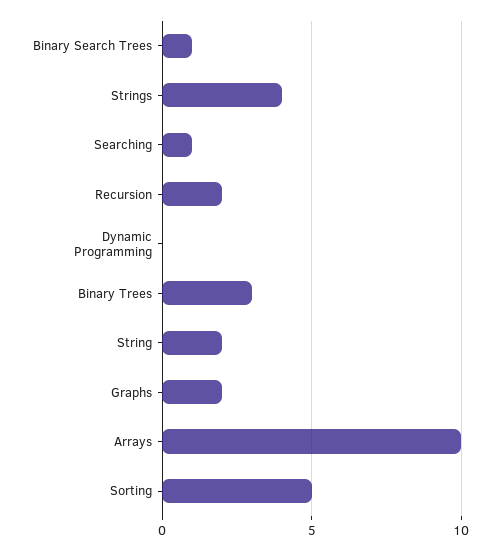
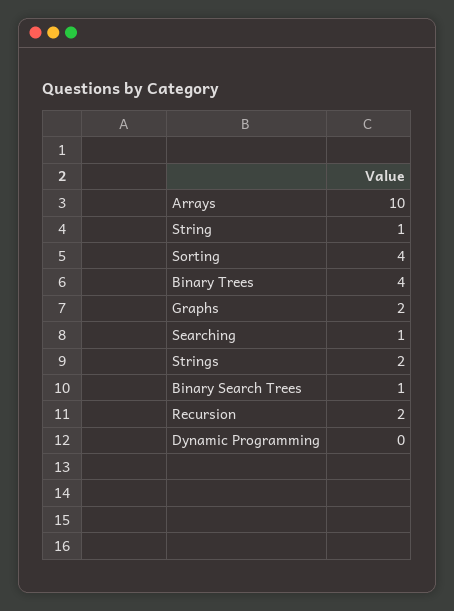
  {
    "Binary Search Trees": 1,
-   "Strings": 4,
+   "Strings": 2,
    "Searching": 1,
    "Recursion": 2,
    "Dynamic Programming": 0,
-   "Binary Trees": 3,
+   "Binary Trees": 4,
-   "String": 2,
+   "String": 1,
    "Graphs": 2,
    "Arrays": 10,
-   "Sorting": 5
+   "Sorting": 4
  }

